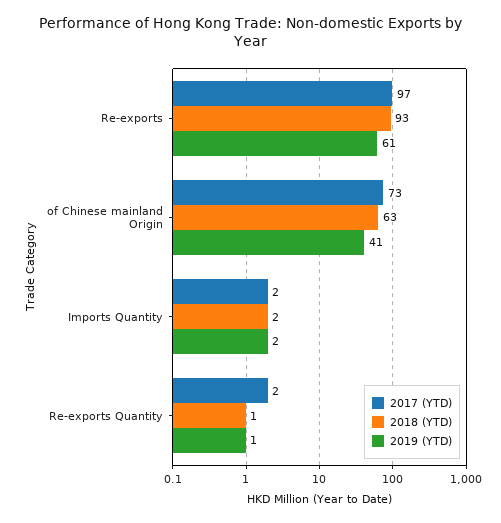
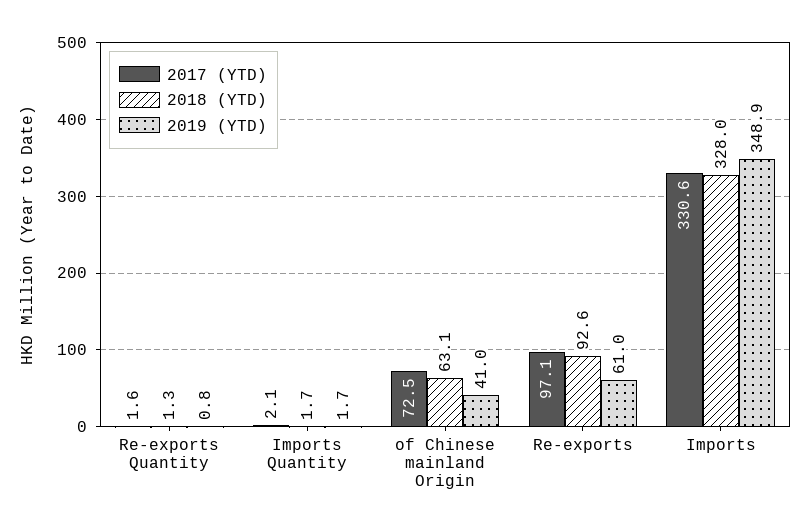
  {
    "2017 (YTD)": {
      "Re-exports": 97.1,
      "of Chinese mainland Origin": 72.5,
      "Imports Quantity": 2.1,
-     "Re-exports Quantity": 1.6
+     "Re-exports Quantity": 1.6,
+     "Imports": 330.6
    },
    "2018 (YTD)": {
      "Re-exports": 92.6,
      "of Chinese mainland Origin": 63.1,
      "Imports Quantity": 1.7,
-     "Re-exports Quantity": 1.3
+     "Re-exports Quantity": 1.3,
+     "Imports": 328
    },
    "2019 (YTD)": {
      "Re-exports": 61,
      "of Chinese mainland Origin": 41,
      "Imports Quantity": 1.7,
-     "Re-exports Quantity": 0.8
+     "Re-exports Quantity": 0.8,
+     "Imports": 348.9
    }
  }

